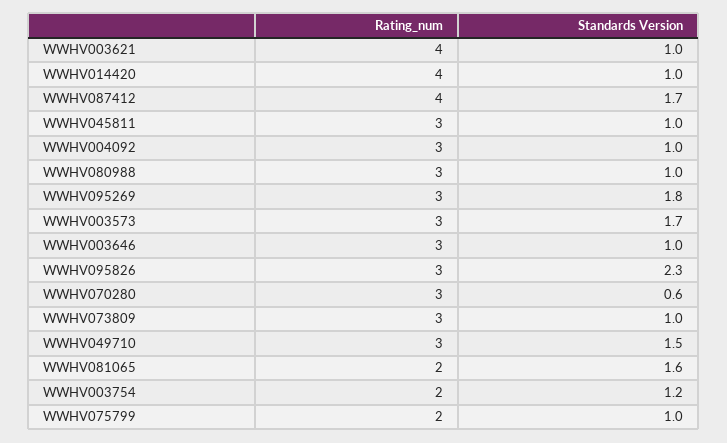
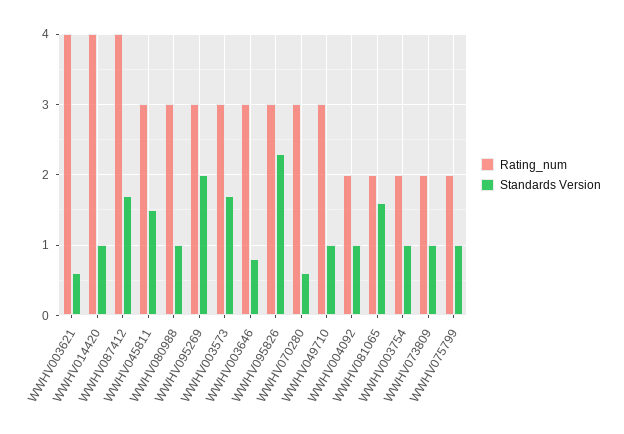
  {
    "Rating_num": {
      "WWHV003621": 4,
      "WWHV014420": 4,
      "WWHV087412": 4,
      "WWHV045811": 3,
-     "WWHV004092": 3,
+     "WWHV004092": 2,
      "WWHV080988": 3,
      "WWHV095269": 3,
      "WWHV003573": 3,
      "WWHV003646": 3,
      "WWHV095826": 3,
      "WWHV070280": 3,
-     "WWHV073809": 3,
+     "WWHV073809": 2,
      "WWHV049710": 3,
      "WWHV081065": 2,
      "WWHV003754": 2,
      "WWHV075799": 2
    },
    "Standards Version": {
-     "WWHV003621": 1,
+     "WWHV003621": 0.6,
      "WWHV014420": 1,
      "WWHV087412": 1.7,
-     "WWHV045811": 1,
+     "WWHV045811": 1.5,
      "WWHV004092": 1,
      "WWHV080988": 1,
-     "WWHV095269": 1.8,
+     "WWHV095269": 2,
      "WWHV003573": 1.7,
-     "WWHV003646": 1,
+     "WWHV003646": 0.8,
      "WWHV095826": 2.3,
      "WWHV070280": 0.6,
      "WWHV073809": 1,
-     "WWHV049710": 1.5,
+     "WWHV049710": 1,
      "WWHV081065": 1.6,
-     "WWHV003754": 1.2,
+     "WWHV003754": 1,
      "WWHV075799": 1
    }
  }

